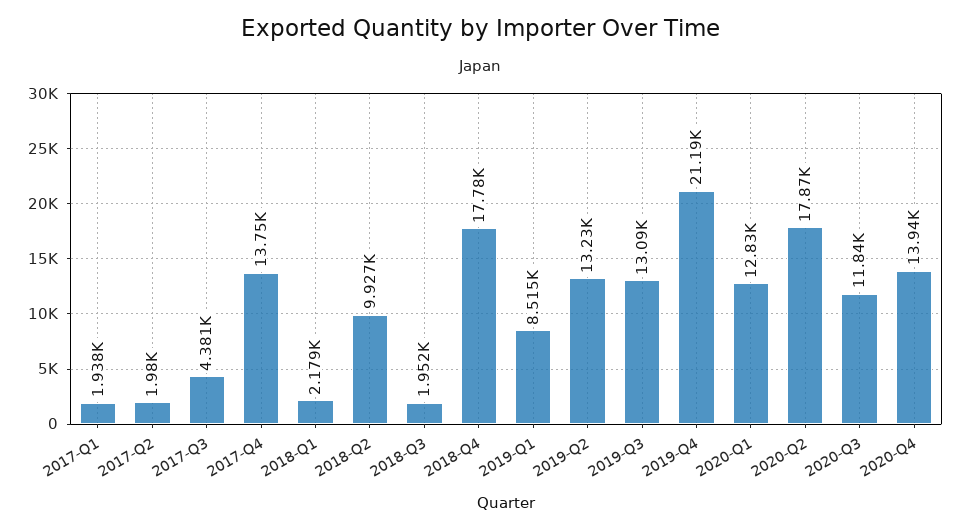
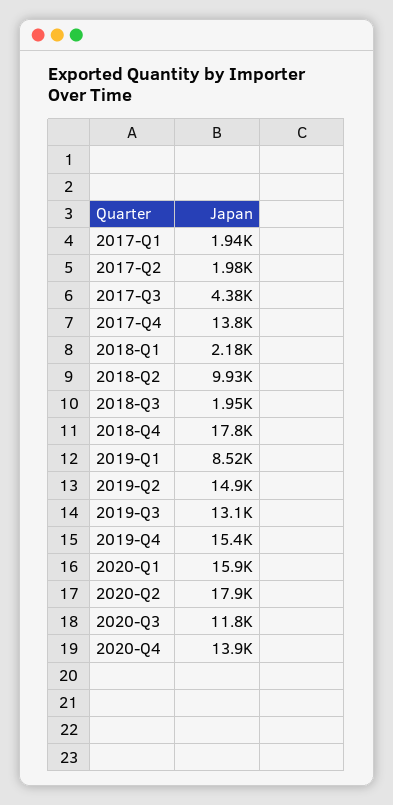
  {
    "2017-Q1": 1938,
    "2017-Q2": 1980,
    "2017-Q3": 4381,
    "2017-Q4": 13750,
    "2018-Q1": 2179,
    "2018-Q2": 9927,
    "2018-Q3": 1952,
    "2018-Q4": 17780,
    "2019-Q1": 8515,
-   "2019-Q2": 13230,
+   "2019-Q2": 14900,
    "2019-Q3": 13090,
-   "2019-Q4": 21190,
+   "2019-Q4": 15400,
-   "2020-Q1": 12830,
+   "2020-Q1": 15900,
    "2020-Q2": 17870,
    "2020-Q3": 11840,
    "2020-Q4": 13940
  }

